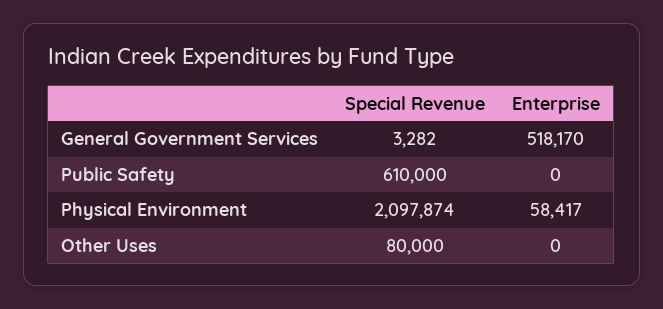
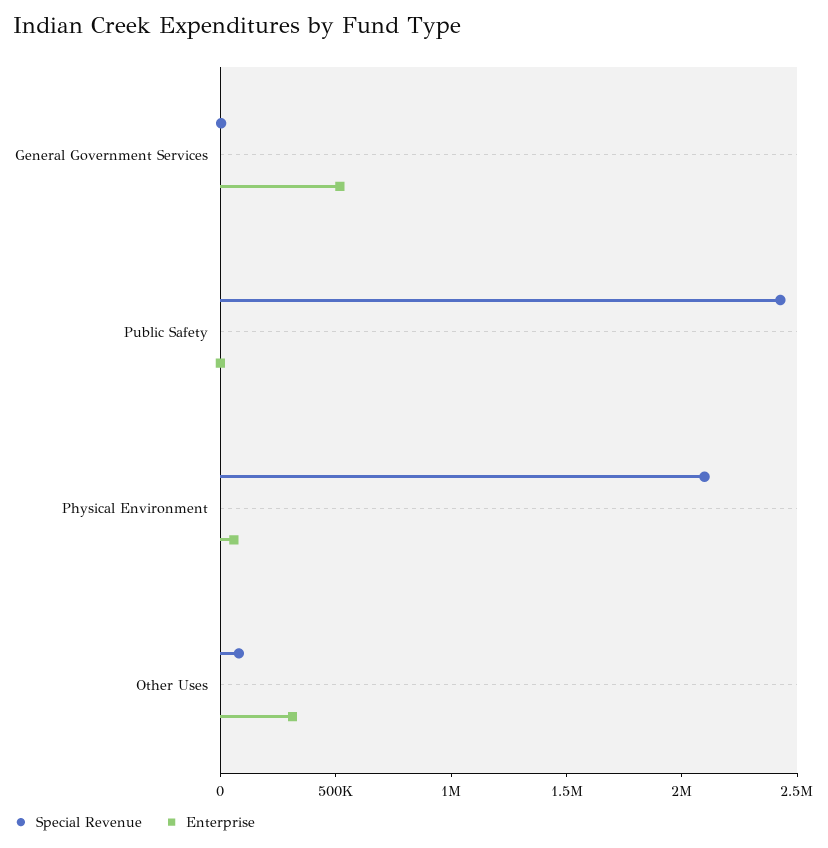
  {
    "Special Revenue": {
      "General Government Services": 3282,
-     "Public Safety": 610000,
+     "Public Safety": 2400000,
      "Physical Environment": 2097874,
      "Other Uses": 80000
    },
    "Enterprise": {
      "General Government Services": 518170,
      "Public Safety": 0,
      "Physical Environment": 58417,
-     "Other Uses": 0
+     "Other Uses": 300000
    }
  }

